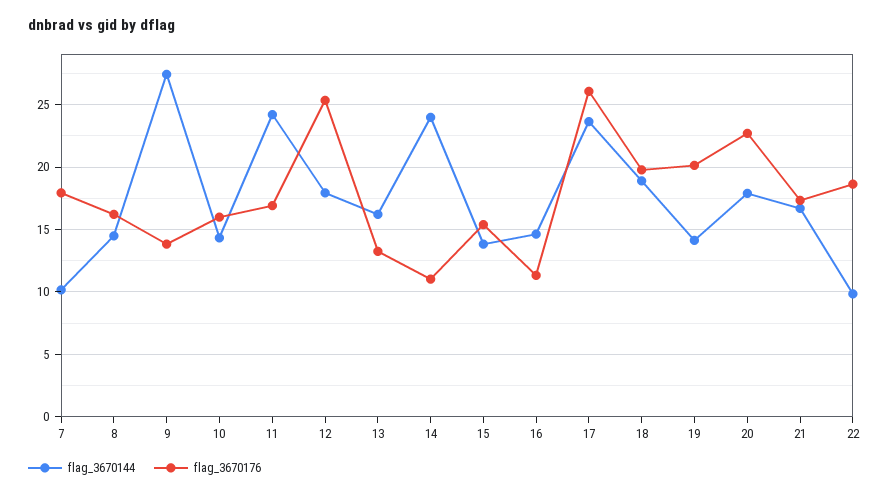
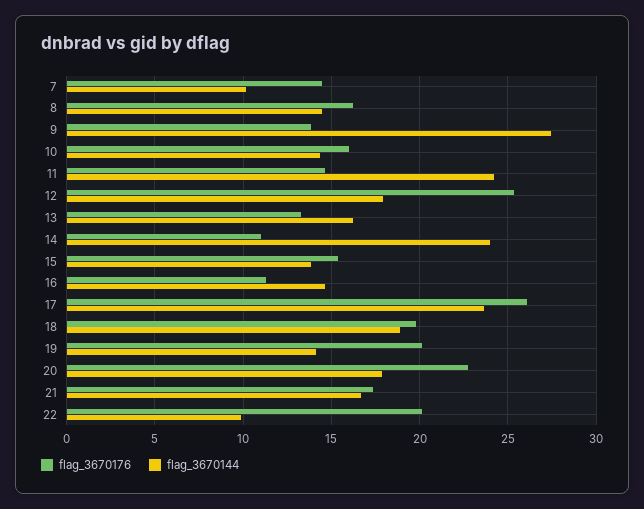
  {
    "flag_3670144": {
      "7": 10,
      "8": 14.5,
      "9": 27.5,
      "10": 14.5,
      "11": 24,
      "12": 18,
      "13": 16,
      "14": 24,
      "15": 14,
      "16": 14.5,
      "17": 23.5,
      "18": 19,
      "19": 14,
      "20": 18,
      "21": 16.5,
      "22": 10
    },
    "flag_3670176": {
-     "7": 18,
+     "7": 14.5,
      "8": 16,
      "9": 14,
      "10": 16,
-     "11": 17,
+     "11": 14.5,
      "12": 25.5,
      "13": 13.5,
      "14": 11,
      "15": 15.5,
      "16": 11.5,
      "17": 26,
      "18": 20,
      "19": 20,
      "20": 22.5,
      "21": 17.5,
-     "22": 18.5
+     "22": 20
    }
  }

